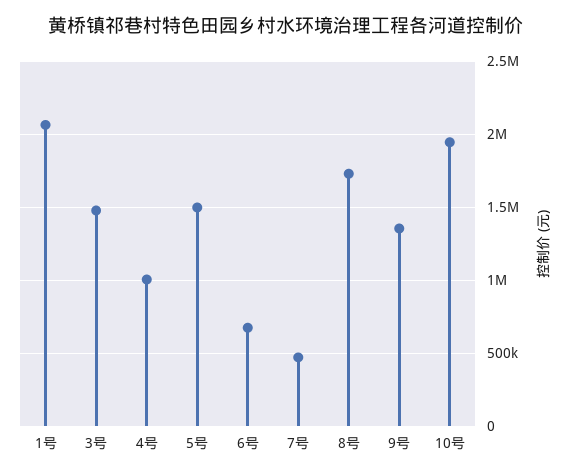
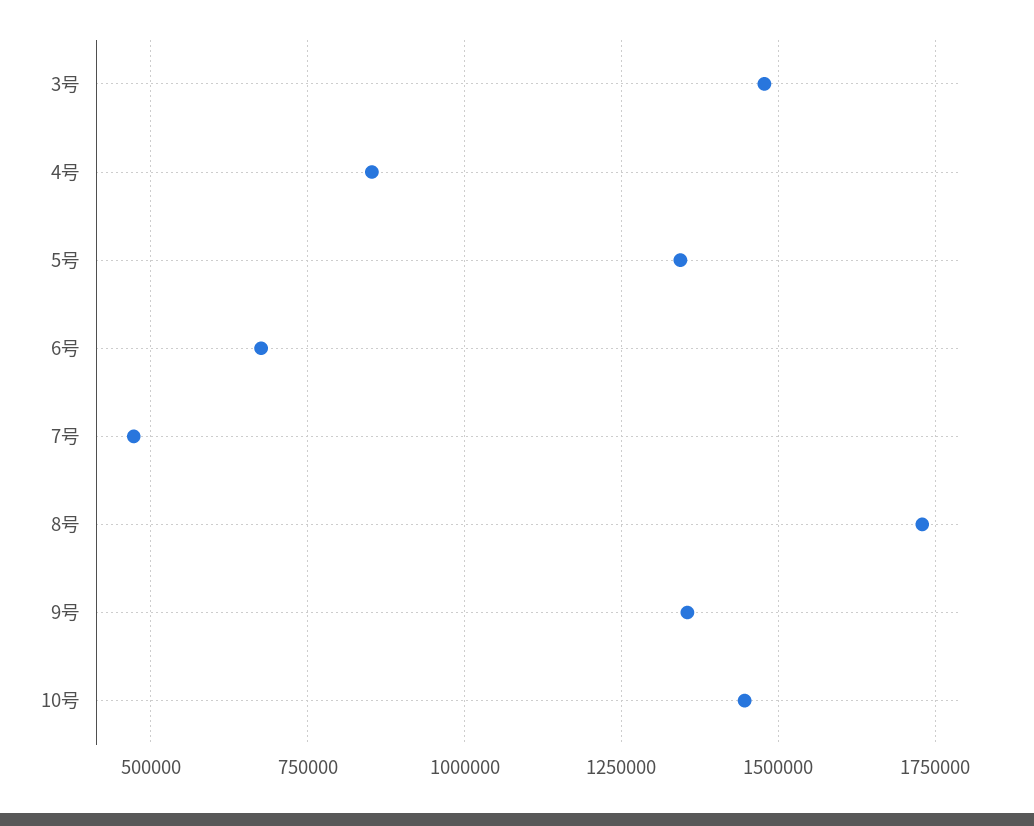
  {
-   "1号": 2050000,
    "3号": 1475000,
-   "4号": 1000000,
+   "4号": 850000,
-   "5号": 1500000,
+   "5号": 1350000,
    "6号": 675000,
    "7号": 475000,
    "8号": 1725000,
    "9号": 1350000,
-   "10号": 1950000
+   "10号": 1450000
  }

